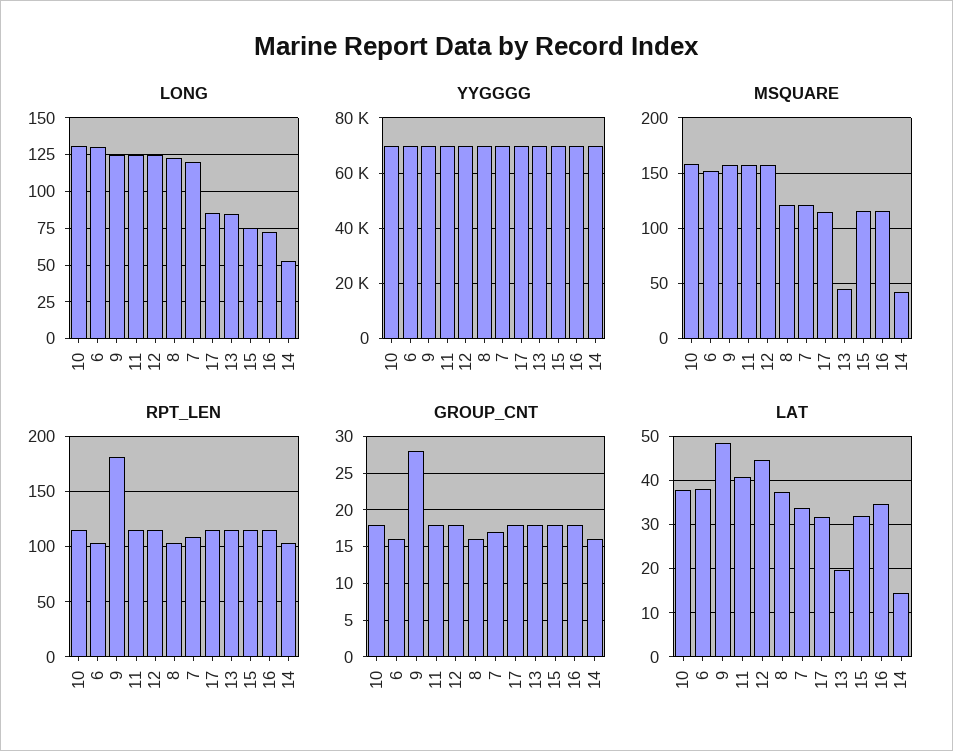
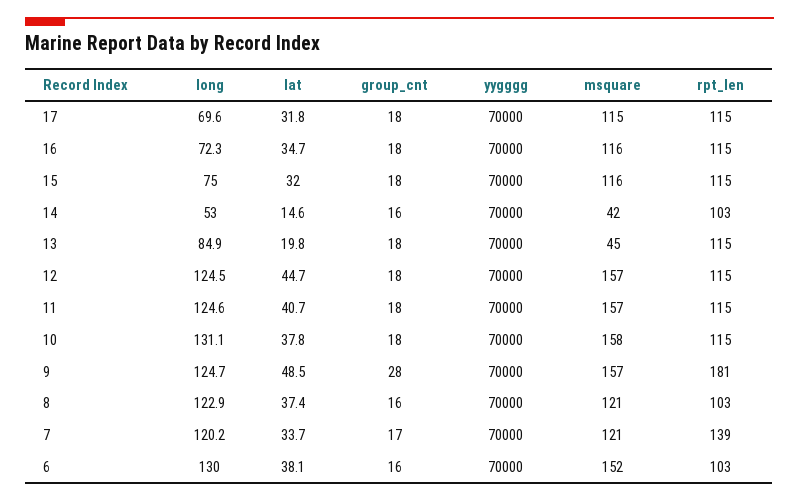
  {
    "LONG": {
      "10": 131.1,
      "6": 130,
      "9": 124.7,
      "11": 124.6,
      "12": 124.5,
      "8": 122.9,
      "7": 120.2,
-     "17": 85,
+     "17": 69.6,
      "13": 84.9,
      "15": 75,
      "16": 72.3,
      "14": 53
    },
    "YYGGGG": {
      "10": 70000,
      "6": 70000,
      "9": 70000,
      "11": 70000,
      "12": 70000,
      "8": 70000,
      "7": 70000,
      "17": 70000,
      "13": 70000,
      "15": 70000,
      "16": 70000,
      "14": 70000
    },
    "MSQUARE": {
      "10": 158,
      "6": 152,
      "9": 157,
      "11": 157,
      "12": 157,
      "8": 121,
      "7": 121,
      "17": 115,
      "13": 45,
      "15": 116,
      "16": 116,
      "14": 42
    },
    "RPT_LEN": {
      "10": 115,
      "6": 103,
      "9": 181,
      "11": 115,
      "12": 115,
      "8": 103,
-     "7": 110,
+     "7": 139,
      "17": 115,
      "13": 115,
      "15": 115,
      "16": 115,
      "14": 103
    },
    "GROUP_CNT": {
      "10": 18,
      "6": 16,
      "9": 28,
      "11": 18,
      "12": 18,
      "8": 16,
      "7": 17,
      "17": 18,
      "13": 18,
      "15": 18,
      "16": 18,
      "14": 16
    },
    "LAT": {
      "10": 37.8,
      "6": 38.1,
      "9": 48.5,
      "11": 40.7,
      "12": 44.7,
      "8": 37.4,
      "7": 33.7,
      "17": 31.8,
      "13": 19.8,
      "15": 32,
      "16": 34.7,
      "14": 14.6
    }
  }

